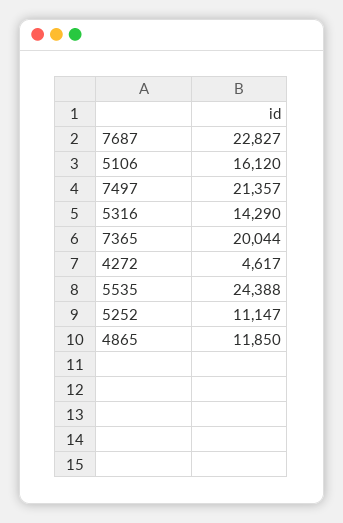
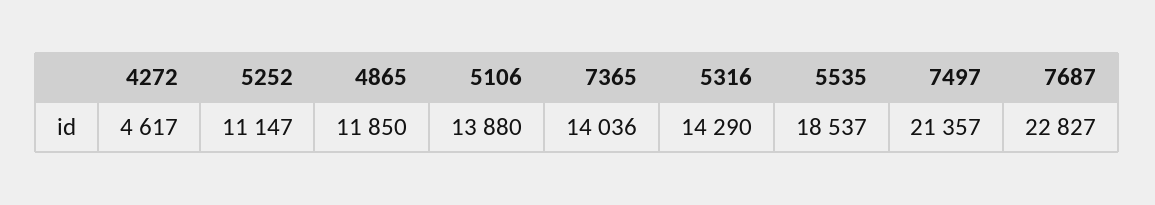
  {
    "7687": 22827,
-   "5106": 16120,
+   "5106": 13880,
    "7497": 21357,
    "5316": 14290,
-   "7365": 20044,
+   "7365": 14036,
    "4272": 4617,
-   "5535": 24388,
+   "5535": 18537,
    "5252": 11147,
    "4865": 11850
  }

